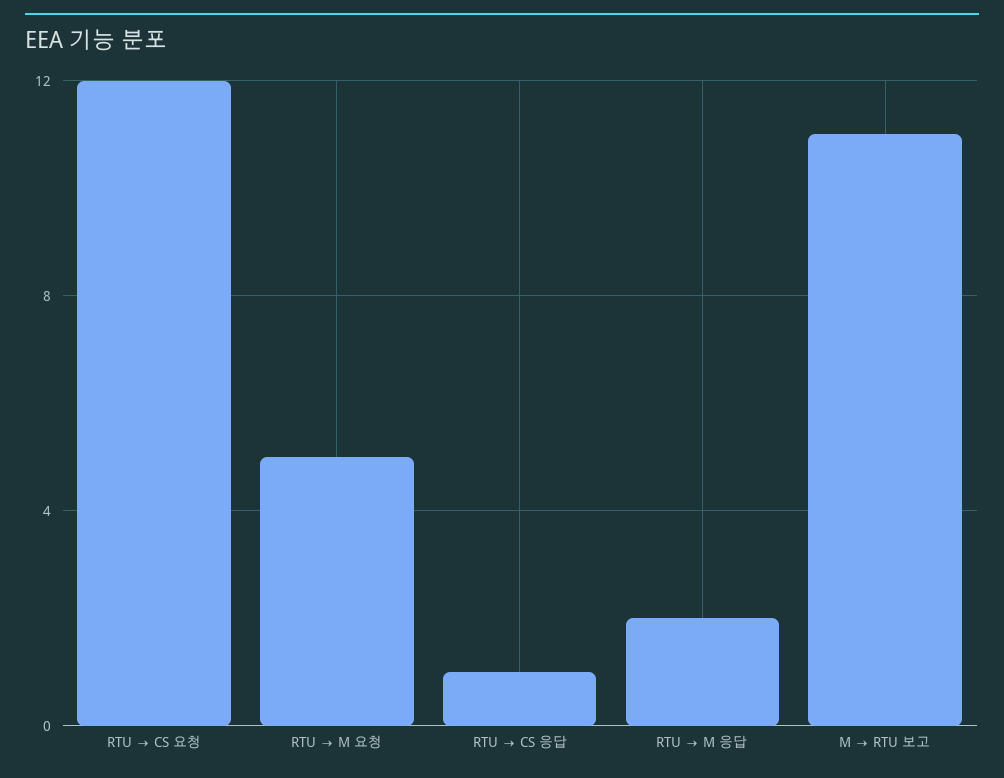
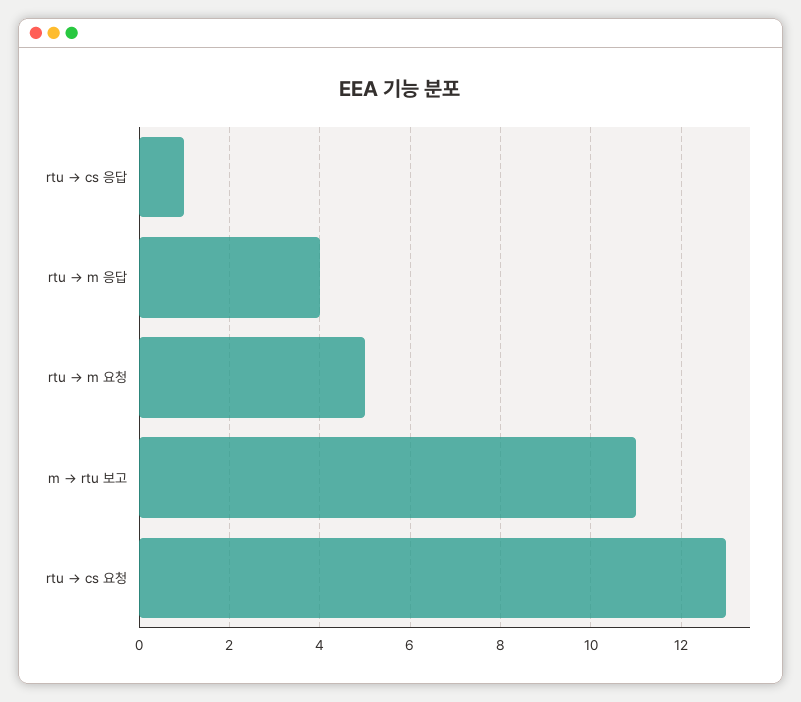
  {
-   "RTU → CS 요청": 12,
+   "RTU → CS 요청": 13,
    "RTU → M 요청": 5,
    "RTU → CS 응답": 1,
-   "RTU → M 응답": 2,
+   "RTU → M 응답": 4,
    "M → RTU 보고": 11
  }

